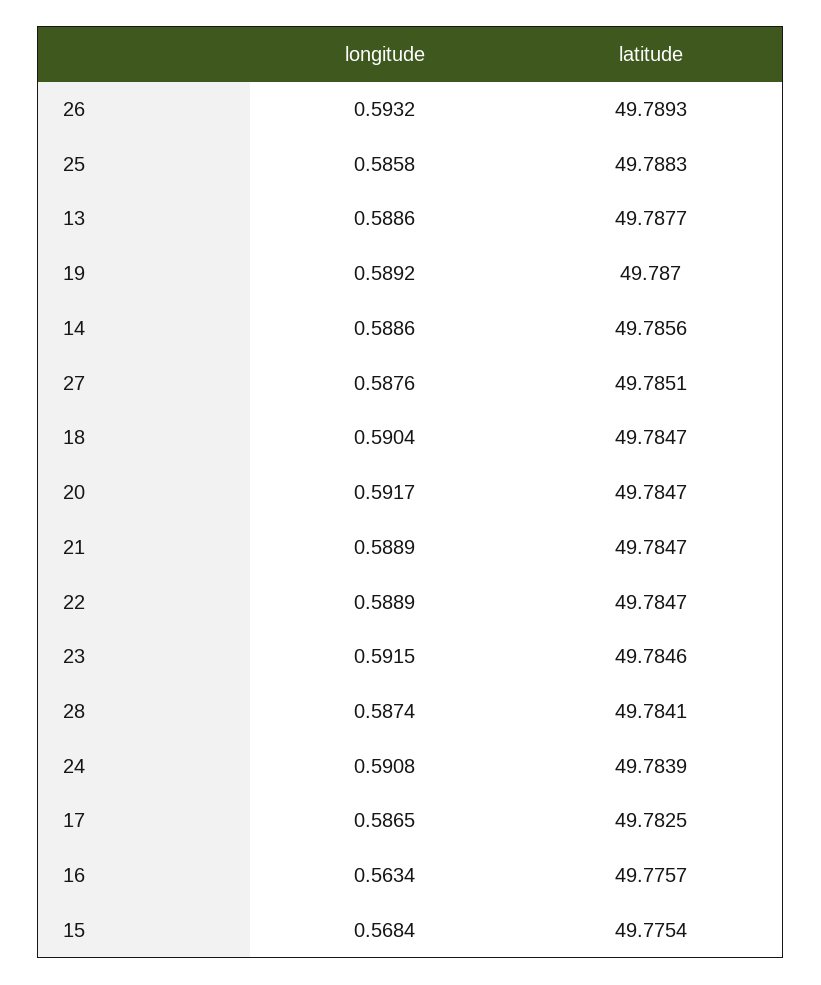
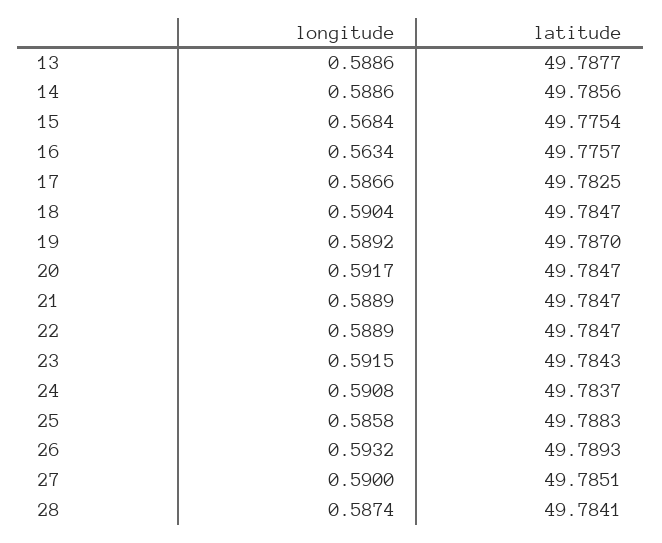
  {
    "longitude": {
      "26": 0.5932,
      "25": 0.5858,
      "13": 0.5886,
      "19": 0.5892,
      "14": 0.5886,
-     "27": 0.5876,
+     "27": 0.59,
      "18": 0.5904,
      "20": 0.5917,
      "21": 0.5889,
      "22": 0.5889,
      "23": 0.5915,
      "28": 0.5874,
      "24": 0.5908,
-     "17": 0.5865,
+     "17": 0.5866,
      "16": 0.5634,
      "15": 0.5684
    },
    "latitude": {
      "26": 49.7893,
      "25": 49.7883,
      "13": 49.7877,
      "19": 49.787,
      "14": 49.7856,
      "27": 49.7851,
      "18": 49.7847,
      "20": 49.7847,
      "21": 49.7847,
      "22": 49.7847,
-     "23": 49.7846,
+     "23": 49.7843,
      "28": 49.7841,
-     "24": 49.7839,
+     "24": 49.7837,
      "17": 49.7825,
      "16": 49.7757,
      "15": 49.7754
    }
  }

